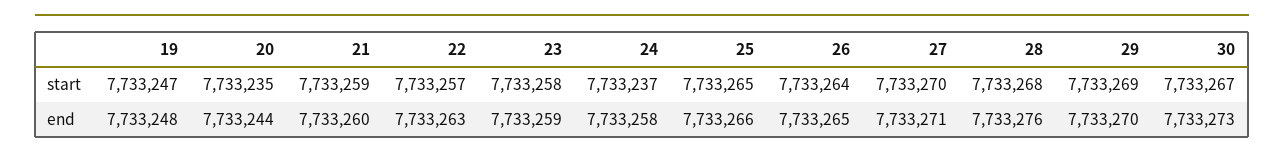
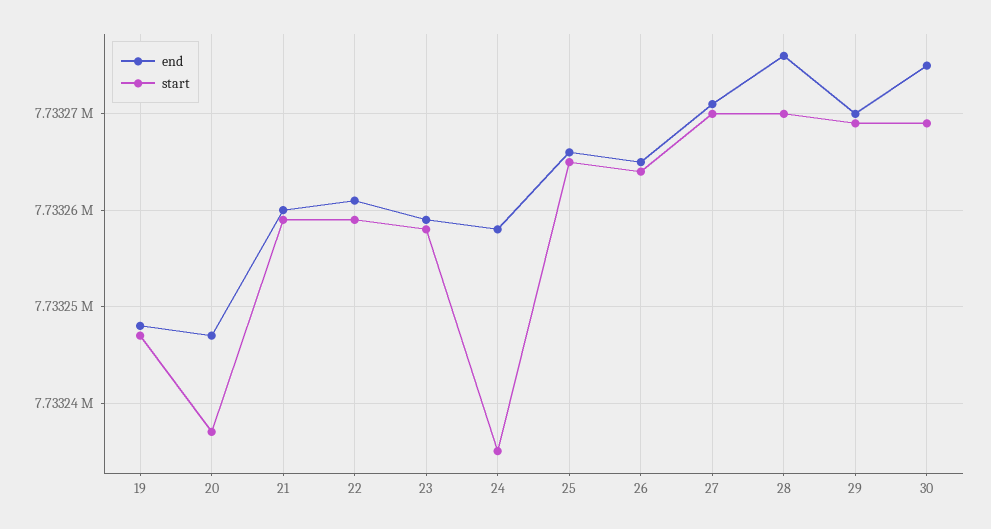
  {
    "start": {
      "19": 7733247,
-     "20": 7733235,
+     "20": 7733237,
      "21": 7733259,
-     "22": 7733257,
+     "22": 7733259,
      "23": 7733258,
-     "24": 7733237,
+     "24": 7733235,
      "25": 7733265,
      "26": 7733264,
      "27": 7733270,
-     "28": 7733268,
+     "28": 7733270,
      "29": 7733269,
-     "30": 7733267
+     "30": 7733269
    },
    "end": {
      "19": 7733248,
-     "20": 7733244,
+     "20": 7733247,
      "21": 7733260,
-     "22": 7733263,
+     "22": 7733261,
      "23": 7733259,
      "24": 7733258,
      "25": 7733266,
      "26": 7733265,
      "27": 7733271,
      "28": 7733276,
      "29": 7733270,
-     "30": 7733273
+     "30": 7733275
    }
  }

